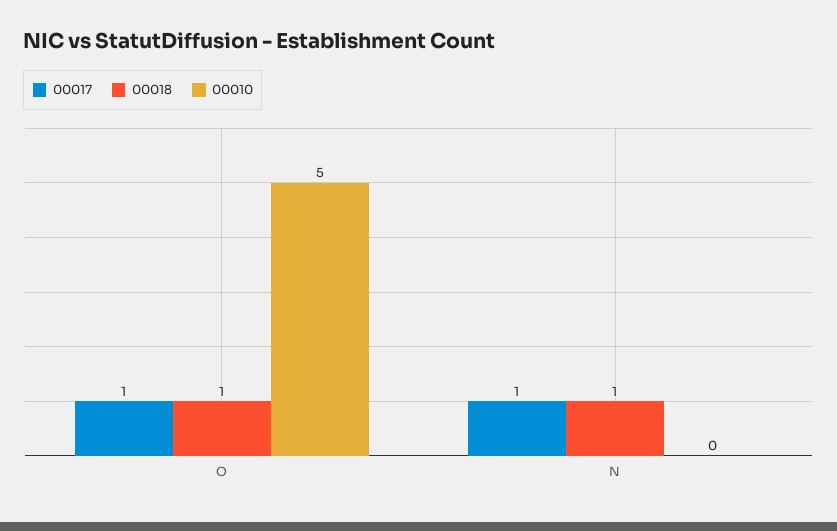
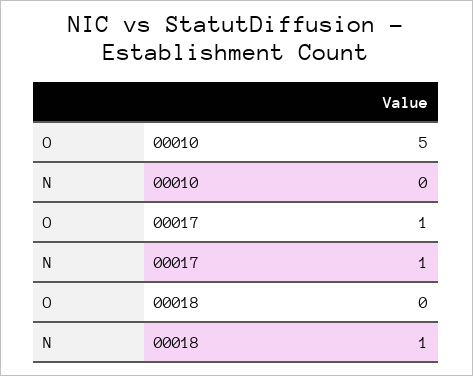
  {
    "00017": {
      "O": 1,
      "N": 1
    },
    "00018": {
-     "O": 1,
+     "O": 0,
      "N": 1
    },
    "00010": {
      "O": 5,
      "N": 0
    }
  }

